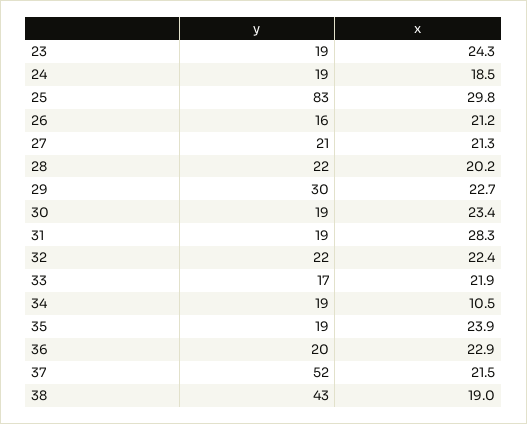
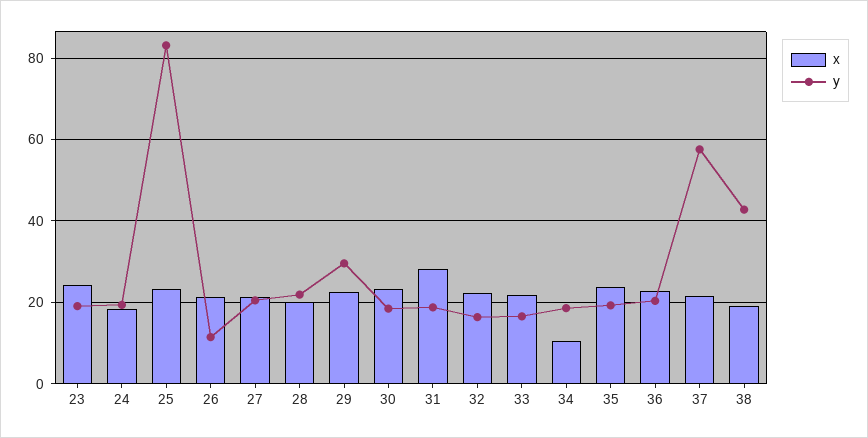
  {
    "y": {
      "23": 19,
      "24": 19,
      "25": 83,
-     "26": 16,
+     "26": 12,
      "27": 21,
      "28": 22,
      "29": 30,
      "30": 19,
      "31": 19,
-     "32": 22,
+     "32": 16,
      "33": 17,
      "34": 19,
      "35": 19,
      "36": 20,
-     "37": 52,
+     "37": 58,
      "38": 43
    },
    "x": {
      "23": 24.3,
      "24": 18.5,
-     "25": 29.8,
+     "25": 24,
      "26": 21.2,
      "27": 21.3,
      "28": 20.2,
      "29": 22.7,
      "30": 23.4,
      "31": 28.3,
      "32": 22.4,
      "33": 21.9,
      "34": 10.5,
      "35": 23.9,
      "36": 22.9,
      "37": 21.5,
      "38": 19
    }
  }

